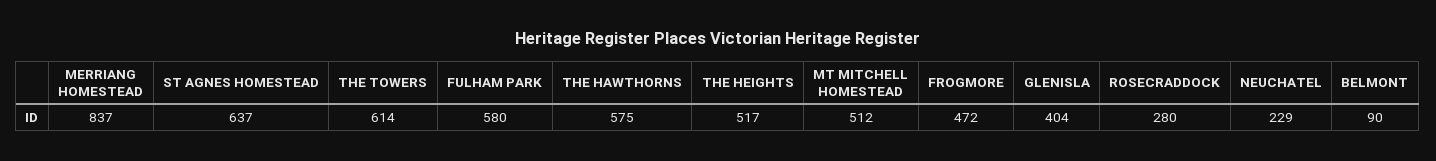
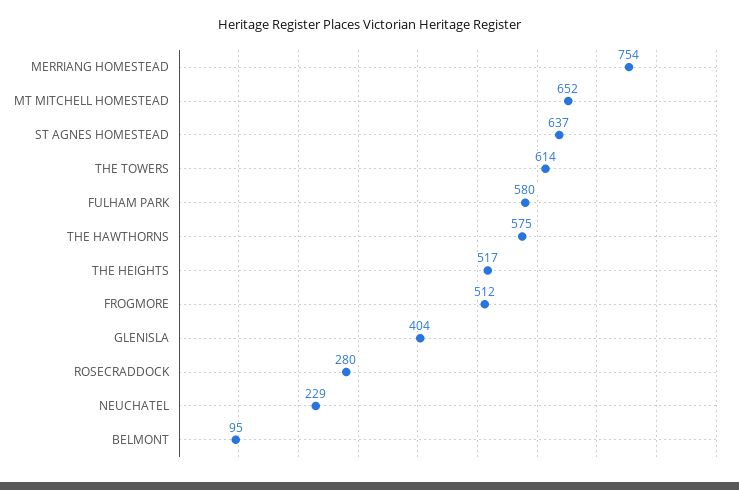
  {
-   "MERRIANG HOMESTEAD": 837,
+   "MERRIANG HOMESTEAD": 754,
    "ST AGNES HOMESTEAD": 637,
    "THE TOWERS": 614,
    "FULHAM PARK": 580,
    "THE HAWTHORNS": 575,
    "THE HEIGHTS": 517,
-   "MT MITCHELL HOMESTEAD": 512,
+   "MT MITCHELL HOMESTEAD": 652,
-   "FROGMORE": 472,
+   "FROGMORE": 512,
    "GLENISLA": 404,
    "ROSECRADDOCK": 280,
    "NEUCHATEL": 229,
-   "BELMONT": 90
+   "BELMONT": 95
  }

